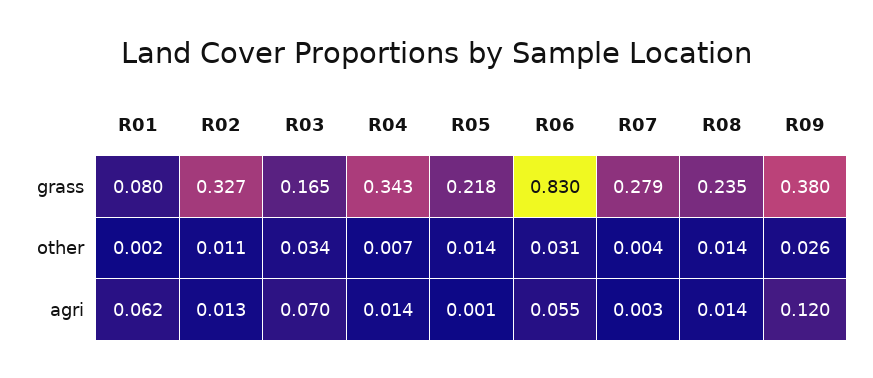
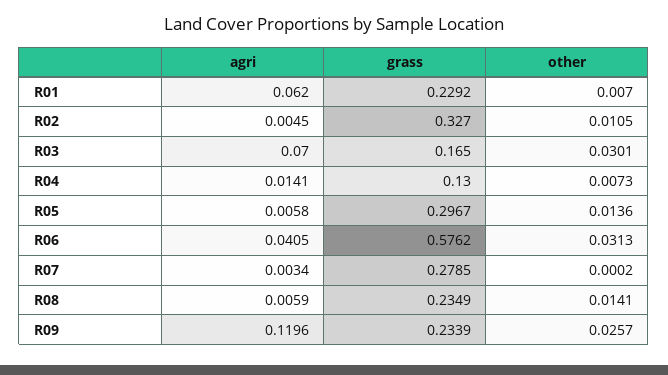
  {
    "R01": {
-     "grass": 0.08,
+     "grass": 0.2292,
-     "other": 0.002,
+     "other": 0.007,
      "agri": 0.062
    },
    "R02": {
      "grass": 0.327,
      "other": 0.0105,
-     "agri": 0.013
+     "agri": 0.0045
    },
    "R03": {
      "grass": 0.165,
-     "other": 0.034,
+     "other": 0.0301,
      "agri": 0.07
    },
    "R04": {
-     "grass": 0.343,
+     "grass": 0.13,
      "other": 0.0073,
      "agri": 0.0141
    },
    "R05": {
-     "grass": 0.218,
+     "grass": 0.2967,
      "other": 0.0136,
-     "agri": 0.001
+     "agri": 0.0058
    },
    "R06": {
-     "grass": 0.83,
+     "grass": 0.5762,
      "other": 0.0313,
-     "agri": 0.055
+     "agri": 0.0405
    },
    "R07": {
      "grass": 0.2785,
-     "other": 0.004,
+     "other": 0.0002,
      "agri": 0.0034
    },
    "R08": {
      "grass": 0.2349,
      "other": 0.0141,
-     "agri": 0.014
+     "agri": 0.0059
    },
    "R09": {
-     "grass": 0.38,
+     "grass": 0.2339,
      "other": 0.0257,
      "agri": 0.1196
    }
  }

